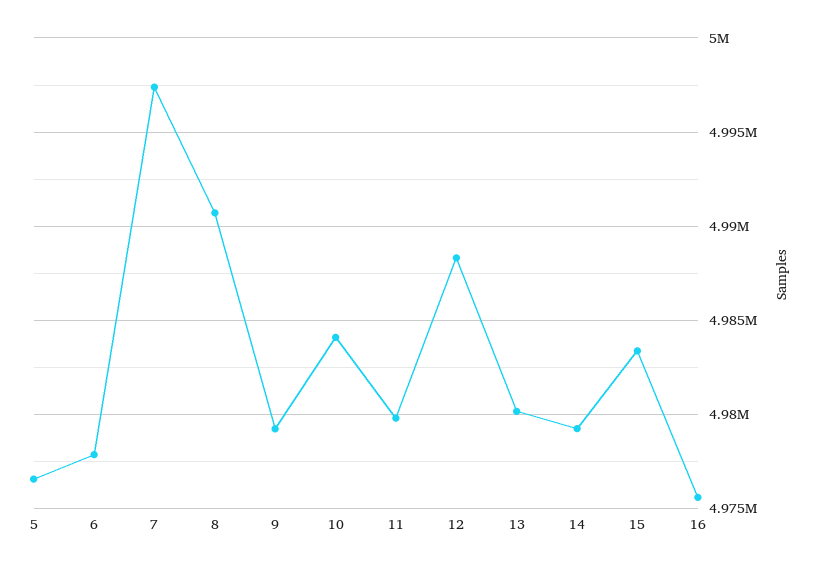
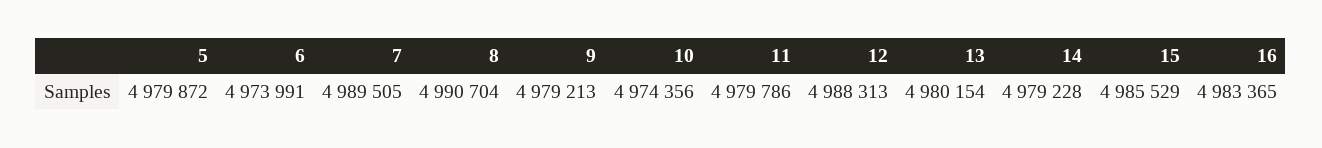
  {
-   "5": 4976500,
+   "5": 4979872,
-   "6": 4978000,
+   "6": 4973991,
-   "7": 4997500,
+   "7": 4989505,
    "8": 4990704,
    "9": 4979213,
-   "10": 4984000,
+   "10": 4974356,
    "11": 4979786,
    "12": 4988313,
    "13": 4980154,
    "14": 4979228,
-   "15": 4983500,
+   "15": 4985529,
-   "16": 4975500
+   "16": 4983365
  }

